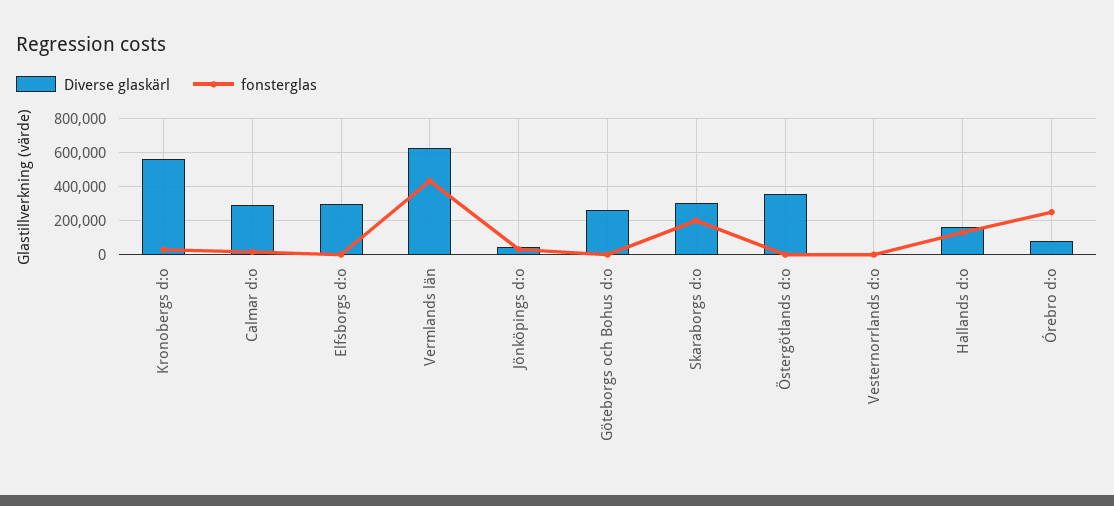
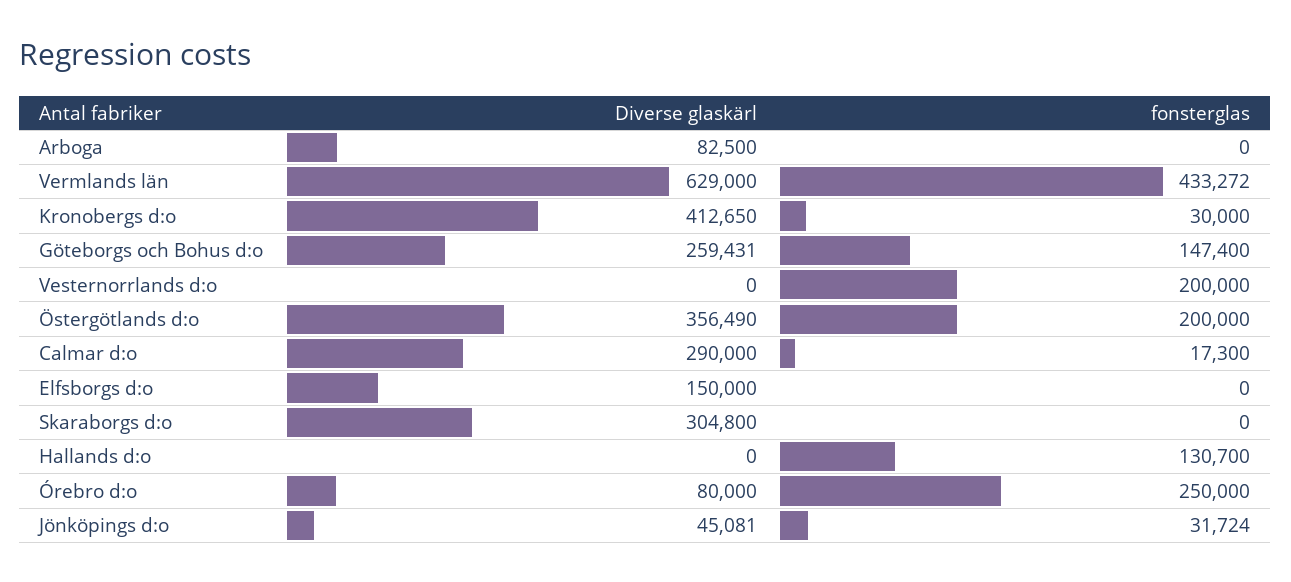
  {
    "Diverse glaskärl": {
-     "Kronobergs d:o": 550000,
+     "Kronobergs d:o": 412650,
      "Calmar d:o": 290000,
-     "Elfsborgs d:o": 300000,
+     "Elfsborgs d:o": 150000,
      "Vermlands län": 629000,
      "Jönköpings d:o": 45081,
      "Göteborgs och Bohus d:o": 259431,
      "Skaraborgs d:o": 304800,
      "Östergötlands d:o": 356490,
      "Vesternorrlands d:o": 0,
-     "Hallands d:o": 150000,
+     "Hallands d:o": 0,
-     "Órebro d:o": 80000
+     "Órebro d:o": 80000,
+     "Arboga": 82500
    },
    "fonsterglas": {
      "Kronobergs d:o": 30000,
      "Calmar d:o": 17300,
      "Elfsborgs d:o": 0,
      "Vermlands län": 433272,
      "Jönköpings d:o": 31724,
-     "Göteborgs och Bohus d:o": 0,
+     "Göteborgs och Bohus d:o": 147400,
-     "Skaraborgs d:o": 200000,
+     "Skaraborgs d:o": 0,
-     "Östergötlands d:o": 0,
+     "Östergötlands d:o": 200000,
-     "Vesternorrlands d:o": 0,
+     "Vesternorrlands d:o": 200000,
      "Hallands d:o": 130700,
-     "Órebro d:o": 250000
+     "Órebro d:o": 250000,
+     "Arboga": 0
    }
  }

